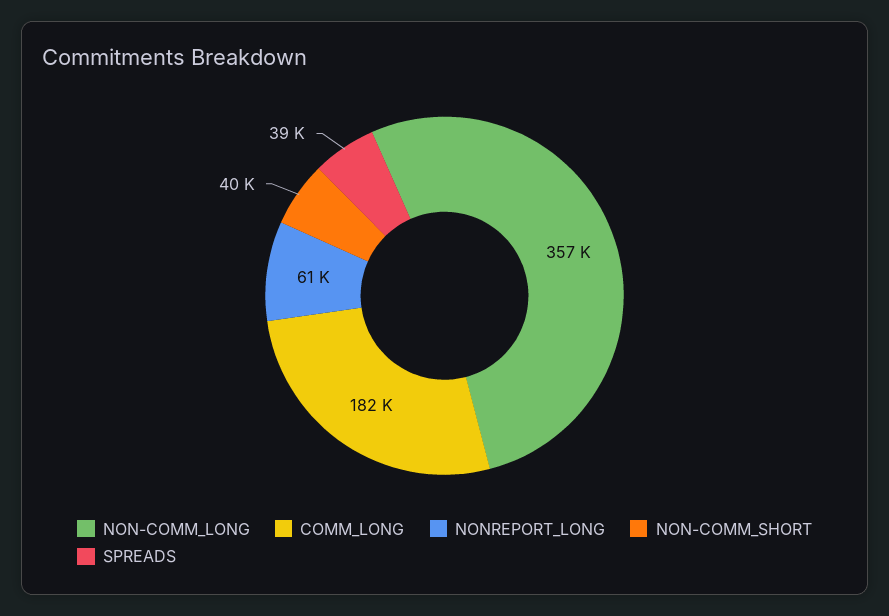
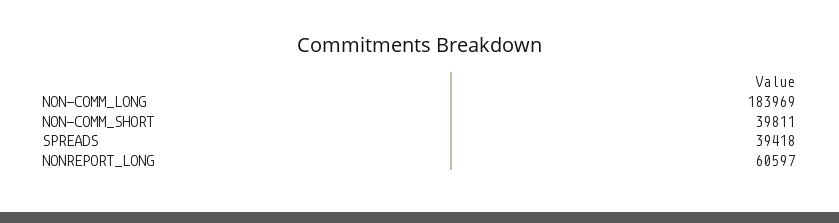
  {
-   "NON-COMM_LONG": 357000,
+   "NON-COMM_LONG": 183969,
-   "COMM_LONG": 182000,
    "NONREPORT_LONG": 60597,
    "NON-COMM_SHORT": 39811,
    "SPREADS": 39418
  }

